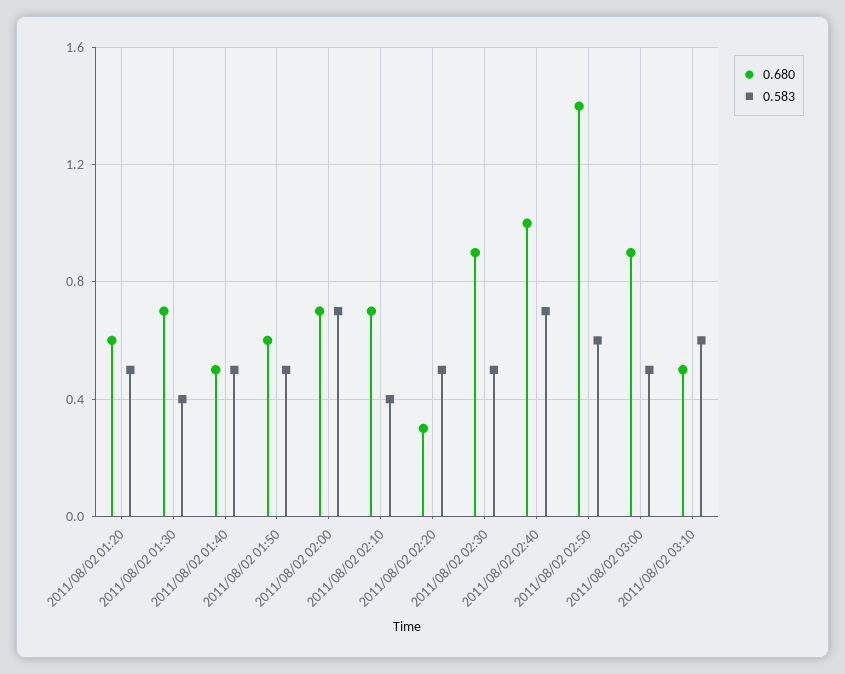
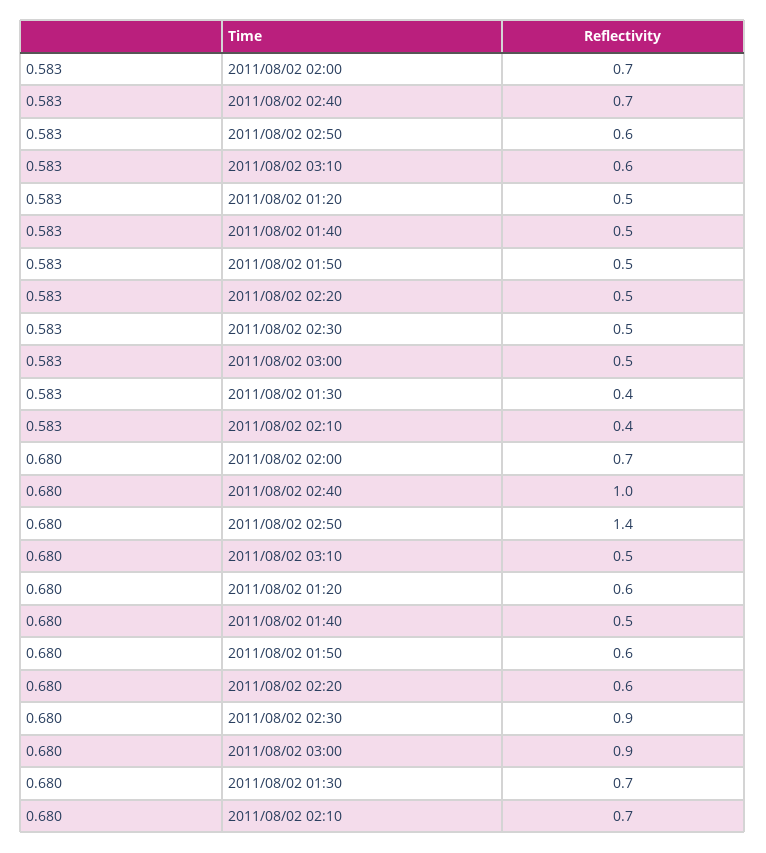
  {
    "0.680": {
      "2011/08/02 01:20": 0.6,
      "2011/08/02 01:30": 0.7,
      "2011/08/02 01:40": 0.5,
      "2011/08/02 01:50": 0.6,
      "2011/08/02 02:00": 0.7,
      "2011/08/02 02:10": 0.7,
-     "2011/08/02 02:20": 0.3,
+     "2011/08/02 02:20": 0.6,
      "2011/08/02 02:30": 0.9,
      "2011/08/02 02:40": 1,
      "2011/08/02 02:50": 1.4,
      "2011/08/02 03:00": 0.9,
      "2011/08/02 03:10": 0.5
    },
    "0.583": {
      "2011/08/02 01:20": 0.5,
      "2011/08/02 01:30": 0.4,
      "2011/08/02 01:40": 0.5,
      "2011/08/02 01:50": 0.5,
      "2011/08/02 02:00": 0.7,
      "2011/08/02 02:10": 0.4,
      "2011/08/02 02:20": 0.5,
      "2011/08/02 02:30": 0.5,
      "2011/08/02 02:40": 0.7,
      "2011/08/02 02:50": 0.6,
      "2011/08/02 03:00": 0.5,
      "2011/08/02 03:10": 0.6
    }
  }

